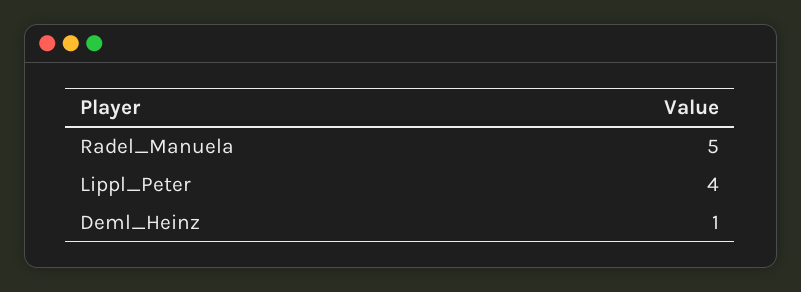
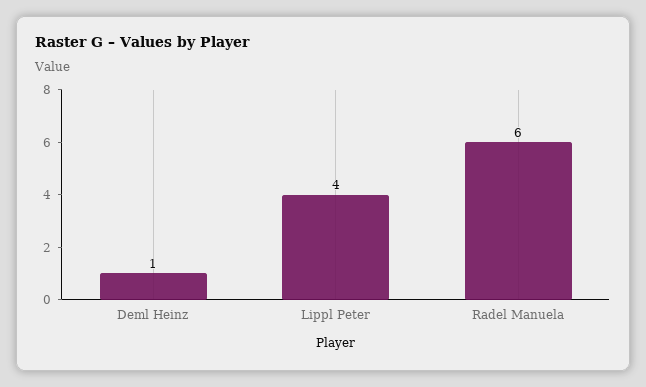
  {
-   "Radel_Manuela": 5,
+   "Radel_Manuela": 6,
    "Lippl_Peter": 4,
    "Deml_Heinz": 1
  }

